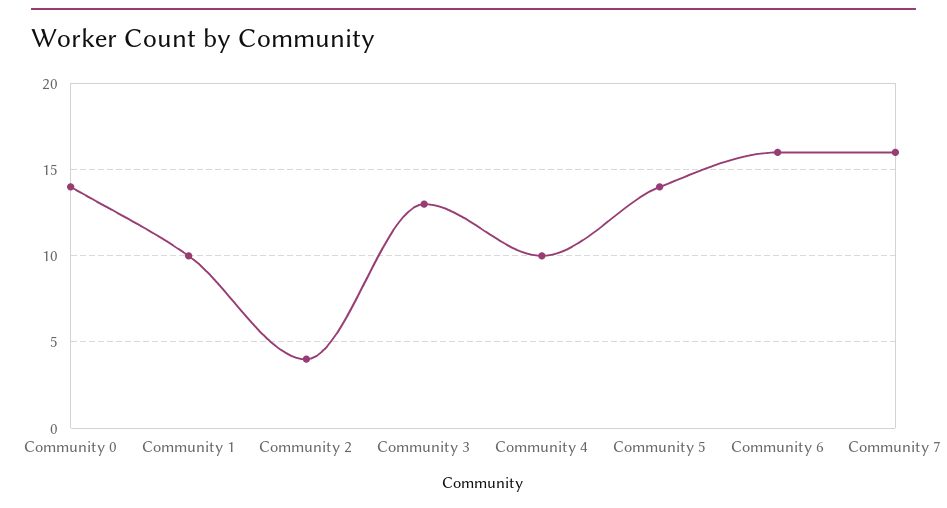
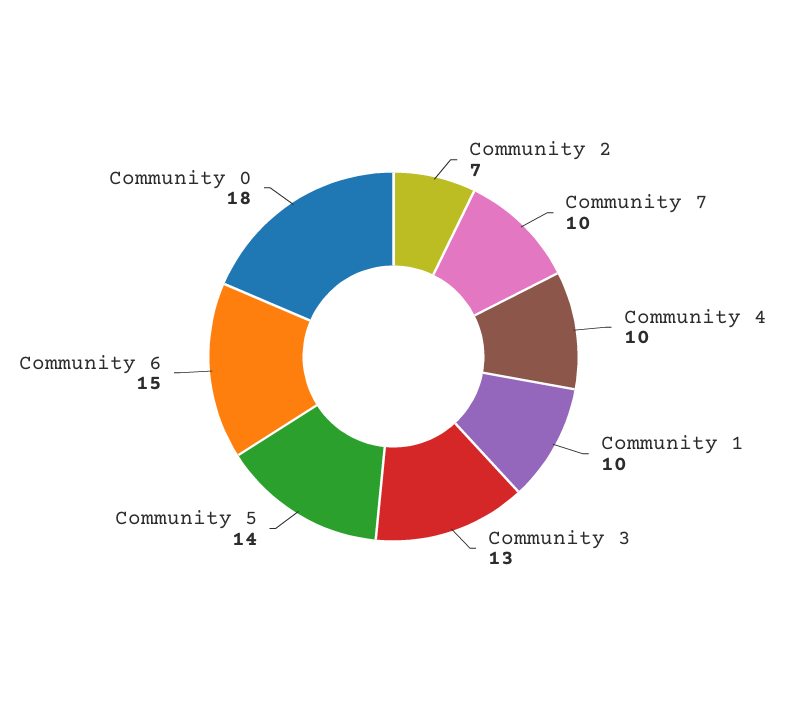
  {
-   "Community 0": 14,
+   "Community 0": 18,
    "Community 1": 10,
-   "Community 2": 4,
+   "Community 2": 7,
    "Community 3": 13,
    "Community 4": 10,
    "Community 5": 14,
-   "Community 6": 16,
+   "Community 6": 15,
-   "Community 7": 16
+   "Community 7": 10
  }

